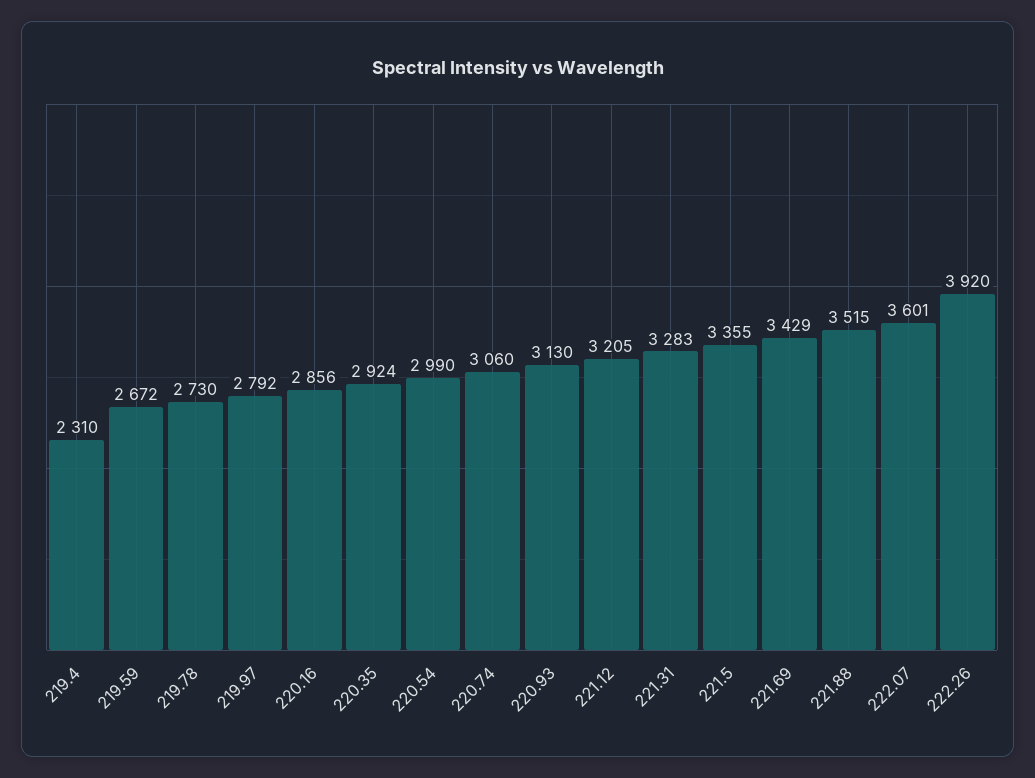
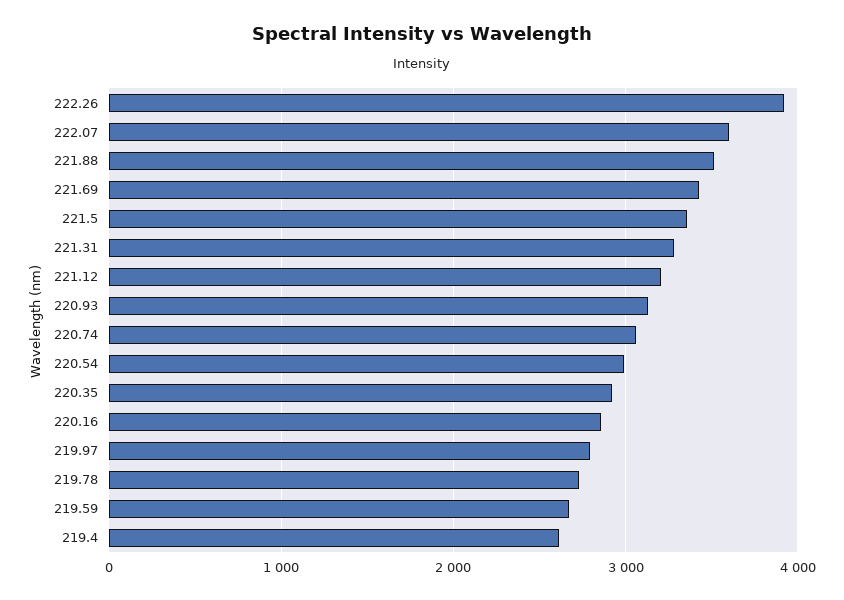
  {
-   "219.4": 2310,
+   "219.4": 2600,
    "219.59": 2672,
    "219.78": 2730,
    "219.97": 2792,
    "220.16": 2856,
    "220.35": 2924,
    "220.54": 2990,
    "220.74": 3060,
    "220.93": 3130,
    "221.12": 3205,
    "221.31": 3283,
    "221.5": 3355,
    "221.69": 3429,
    "221.88": 3515,
    "222.07": 3601,
    "222.26": 3920
  }

